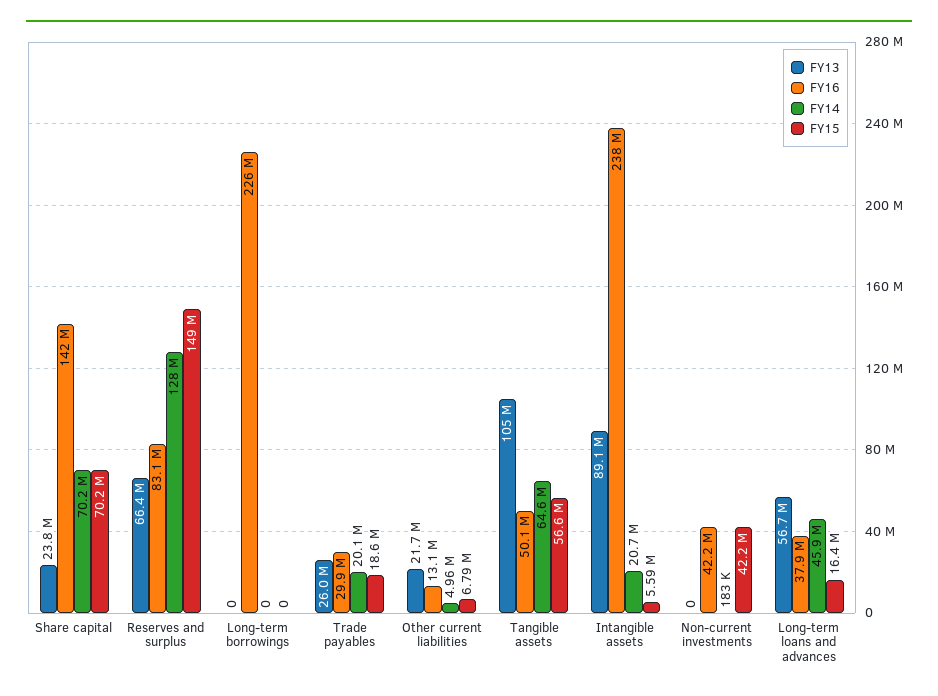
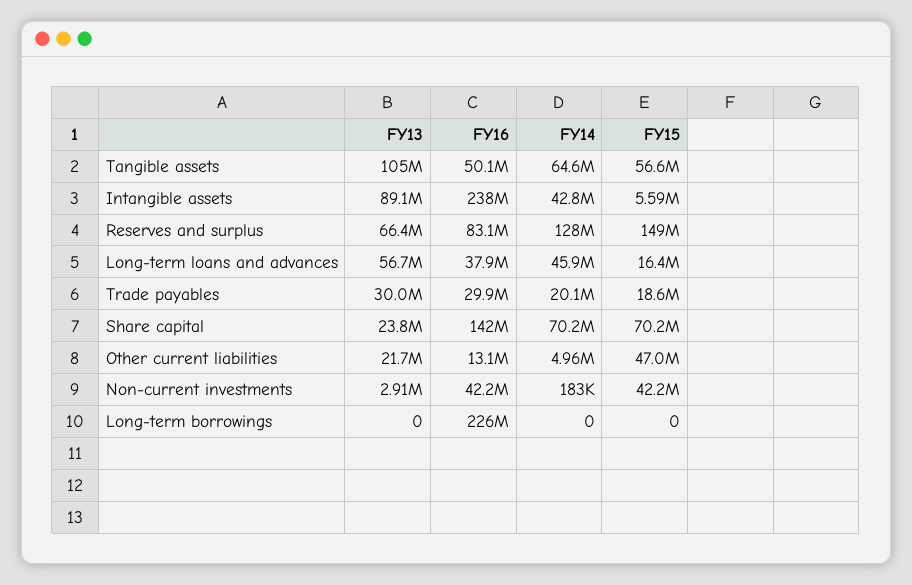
  {
    "FY13": {
      "Share capital": 23800000,
      "Reserves and surplus": 66400000,
      "Long-term borrowings": 0,
-     "Trade payables": 26000000,
+     "Trade payables": 30000000,
      "Other current liabilities": 21700000,
      "Tangible assets": 105000000,
      "Intangible assets": 89100000,
-     "Non-current investments": 0,
+     "Non-current investments": 2910000,
      "Long-term loans and advances": 56700000
    },
    "FY16": {
      "Share capital": 142000000,
      "Reserves and surplus": 83100000,
      "Long-term borrowings": 226000000,
      "Trade payables": 29900000,
      "Other current liabilities": 13100000,
      "Tangible assets": 50100000,
      "Intangible assets": 238000000,
      "Non-current investments": 42200000,
      "Long-term loans and advances": 37900000
    },
    "FY14": {
      "Share capital": 70200000,
      "Reserves and surplus": 128000000,
      "Long-term borrowings": 0,
      "Trade payables": 20100000,
      "Other current liabilities": 4960000,
      "Tangible assets": 64600000,
-     "Intangible assets": 20700000,
+     "Intangible assets": 42800000,
      "Non-current investments": 183000,
      "Long-term loans and advances": 45900000
    },
    "FY15": {
      "Share capital": 70200000,
      "Reserves and surplus": 149000000,
      "Long-term borrowings": 0,
      "Trade payables": 18600000,
-     "Other current liabilities": 6790000,
+     "Other current liabilities": 47000000,
      "Tangible assets": 56600000,
      "Intangible assets": 5590000,
      "Non-current investments": 42200000,
      "Long-term loans and advances": 16400000
    }
  }

